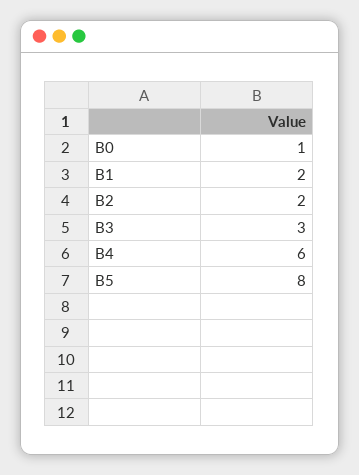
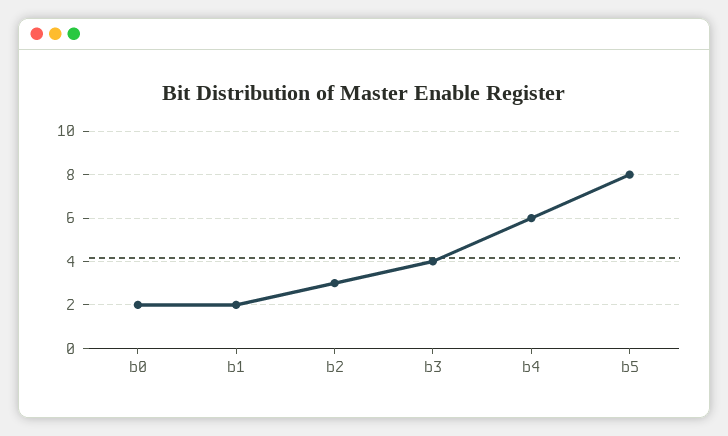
  {
-   "B0": 1,
+   "B0": 2,
    "B1": 2,
-   "B2": 2,
+   "B2": 3,
-   "B3": 3,
+   "B3": 4,
    "B4": 6,
    "B5": 8
  }

